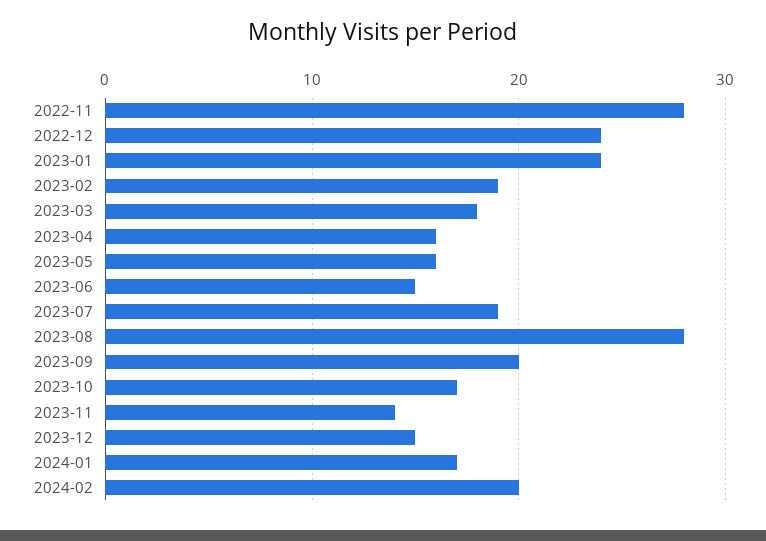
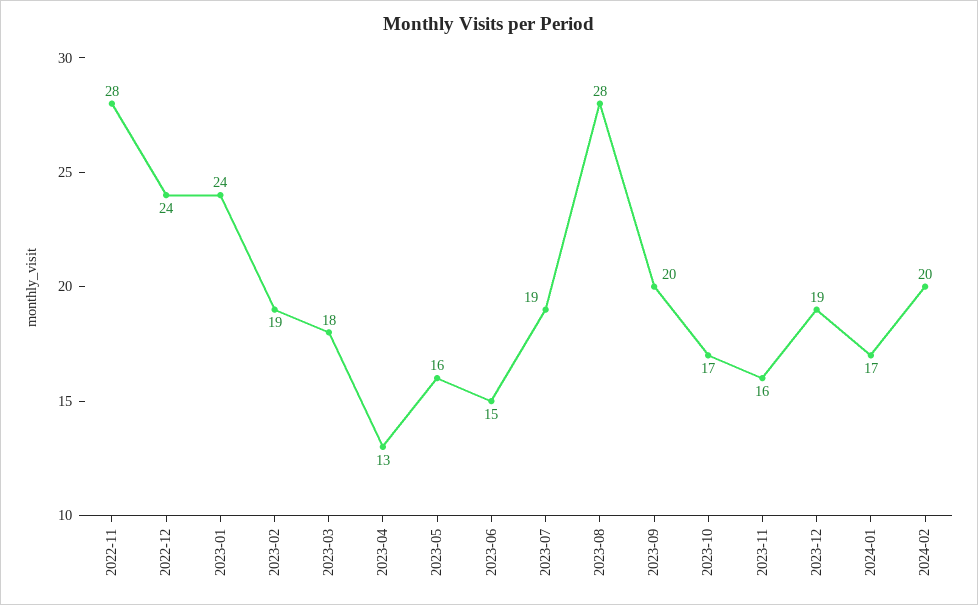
  {
    "2022-11": 28,
    "2022-12": 24,
    "2023-01": 24,
    "2023-02": 19,
    "2023-03": 18,
-   "2023-04": 16,
+   "2023-04": 13,
    "2023-05": 16,
    "2023-06": 15,
    "2023-07": 19,
    "2023-08": 28,
    "2023-09": 20,
    "2023-10": 17,
-   "2023-11": 14,
+   "2023-11": 16,
-   "2023-12": 15,
+   "2023-12": 19,
    "2024-01": 17,
    "2024-02": 20
  }

